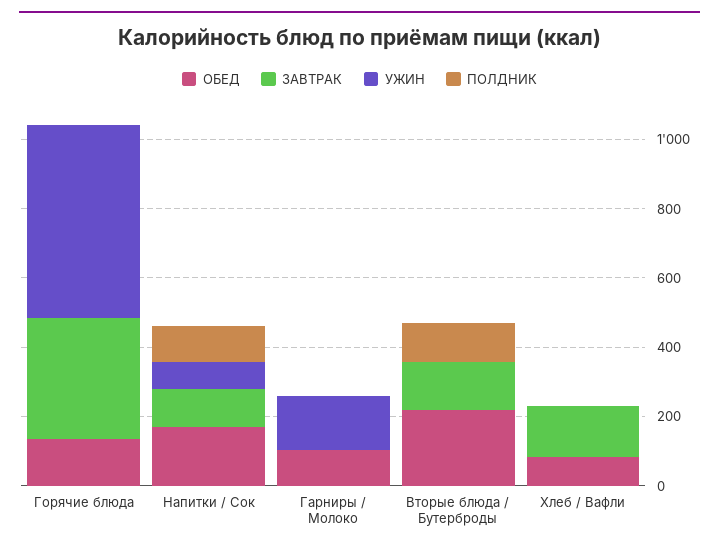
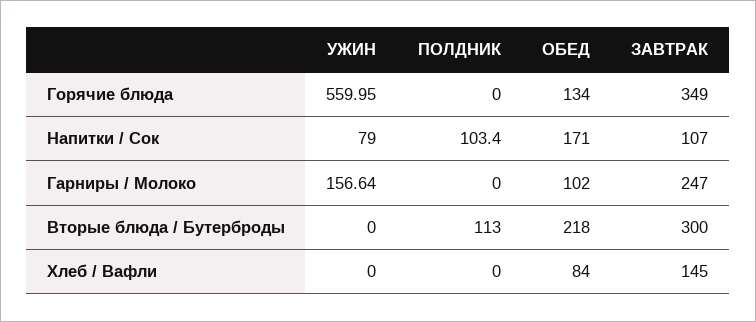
  {
    "ОБЕД": {
      "Горячие блюда": 134,
      "Напитки / Сок": 171,
      "Гарниры / Молоко": 102,
      "Вторые блюда / Бутерброды": 218,
      "Хлеб / Вафли": 84
    },
    "ЗАВТРАК": {
      "Горячие блюда": 349,
      "Напитки / Сок": 107,
-     "Гарниры / Молоко": 0,
+     "Гарниры / Молоко": 247,
-     "Вторые блюда / Бутерброды": 150,
+     "Вторые блюда / Бутерброды": 300,
      "Хлеб / Вафли": 145
    },
    "УЖИН": {
      "Горячие блюда": 559.95,
      "Напитки / Сок": 79,
      "Гарниры / Молоко": 156.64,
      "Вторые блюда / Бутерброды": 0,
      "Хлеб / Вафли": 0
    },
    "ПОЛДНИК": {
      "Горячие блюда": 0,
      "Напитки / Сок": 103.4,
      "Гарниры / Молоко": 0,
      "Вторые блюда / Бутерброды": 113,
      "Хлеб / Вафли": 0
    }
  }

